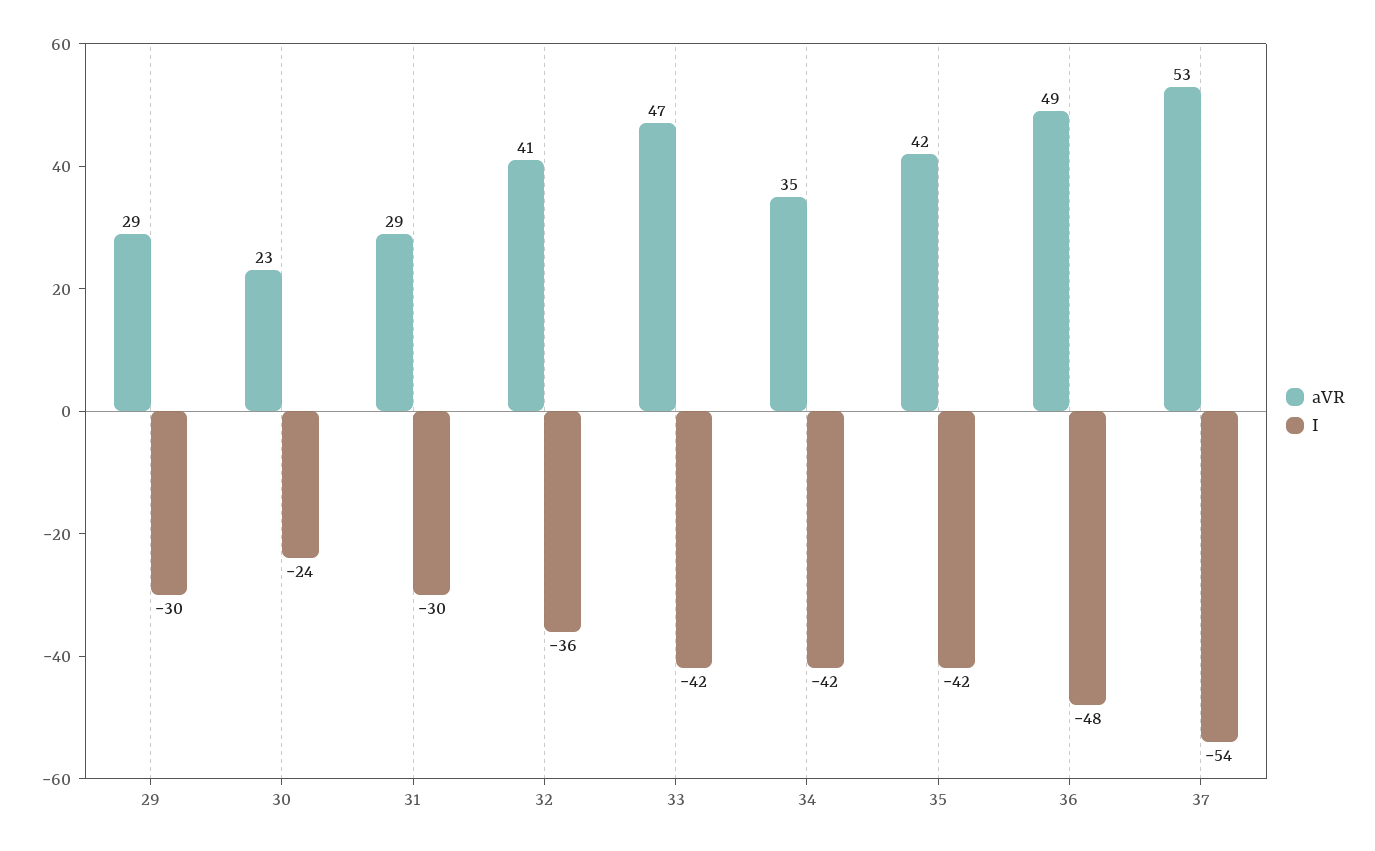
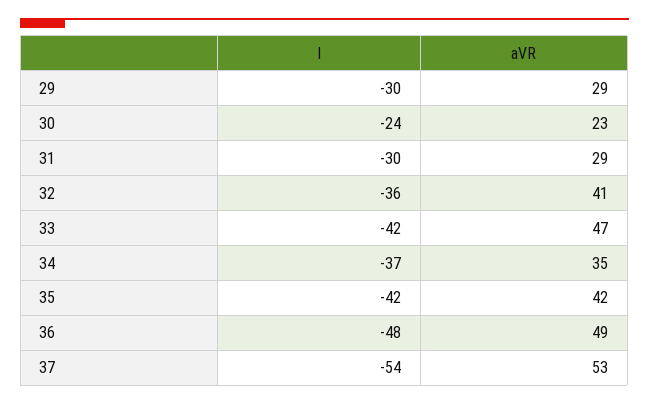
  {
    "aVR": {
      "29": 29,
      "30": 23,
      "31": 29,
      "32": 41,
      "33": 47,
      "34": 35,
      "35": 42,
      "36": 49,
      "37": 53
    },
    "I": {
      "29": -30,
      "30": -24,
      "31": -30,
      "32": -36,
      "33": -42,
-     "34": -42,
+     "34": -37,
      "35": -42,
      "36": -48,
      "37": -54
    }
  }

